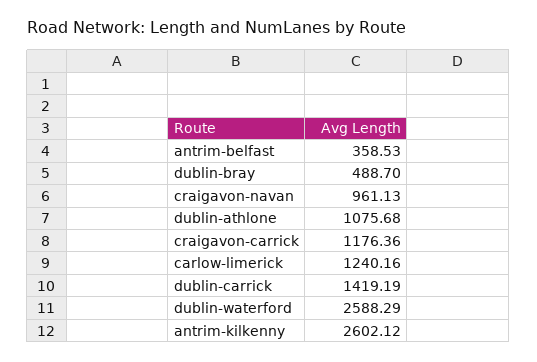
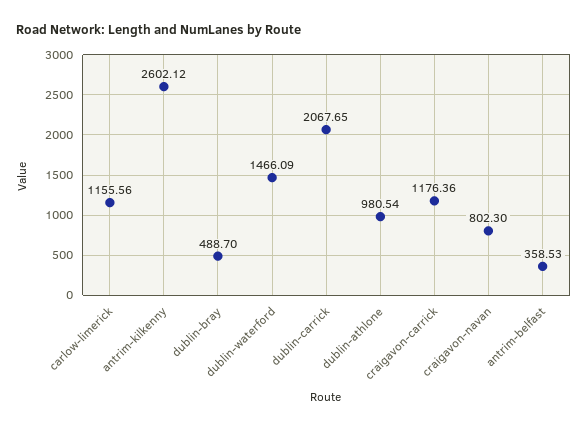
  {
    "antrim-belfast": 358.53,
    "dublin-bray": 488.7,
-   "craigavon-navan": 961.13,
+   "craigavon-navan": 802.3,
-   "dublin-athlone": 1075.68,
+   "dublin-athlone": 980.54,
    "craigavon-carrick": 1176.36,
-   "carlow-limerick": 1240.16,
+   "carlow-limerick": 1155.56,
-   "dublin-carrick": 1419.19,
+   "dublin-carrick": 2067.65,
-   "dublin-waterford": 2588.29,
+   "dublin-waterford": 1466.09,
    "antrim-kilkenny": 2602.12
  }

